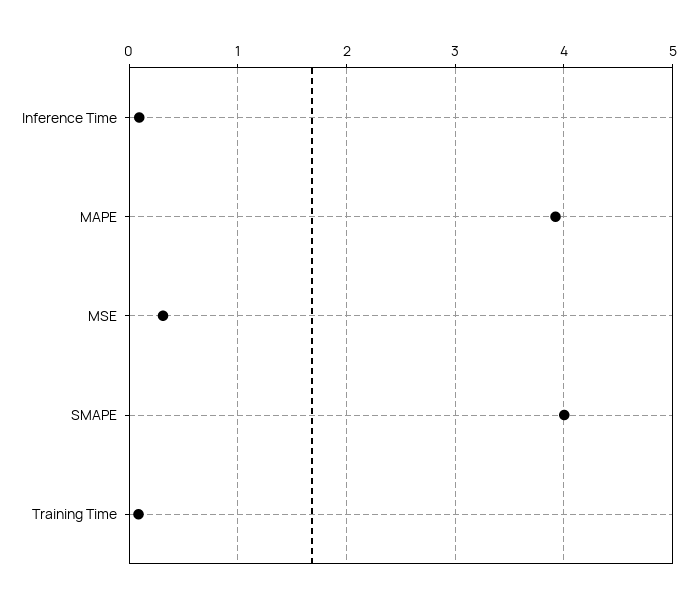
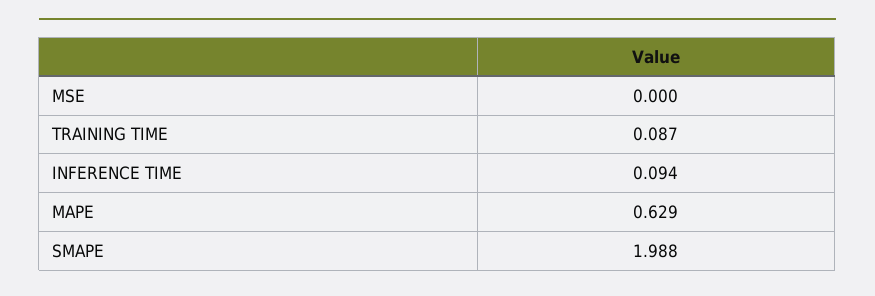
  {
    "Inference Time": 0.094,
-   "MAPE": 3.9,
+   "MAPE": 0.629,
-   "MSE": 0.3,
+   "MSE": 0,
-   "SMAPE": 4,
+   "SMAPE": 1.988,
    "Training Time": 0.087
  }

